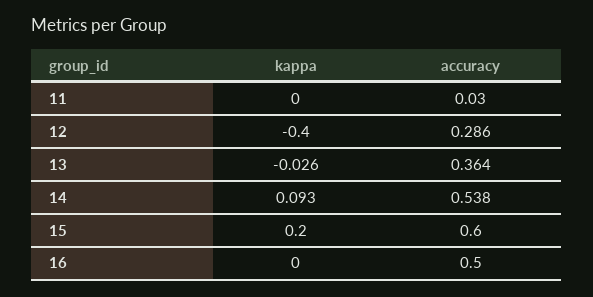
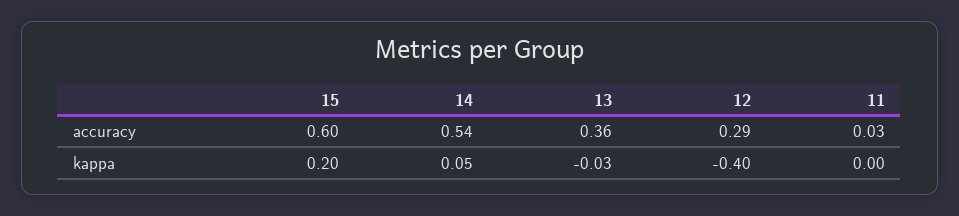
  {
    "kappa": {
      "11": 0,
      "12": -0.4,
      "13": -0.026,
-     "14": 0.093,
+     "14": 0.05,
-     "15": 0.2,
+     "15": 0.2
-     "16": 0
    },
    "accuracy": {
      "11": 0.03,
      "12": 0.286,
      "13": 0.364,
      "14": 0.538,
-     "15": 0.6,
+     "15": 0.6
-     "16": 0.5
    }
  }

